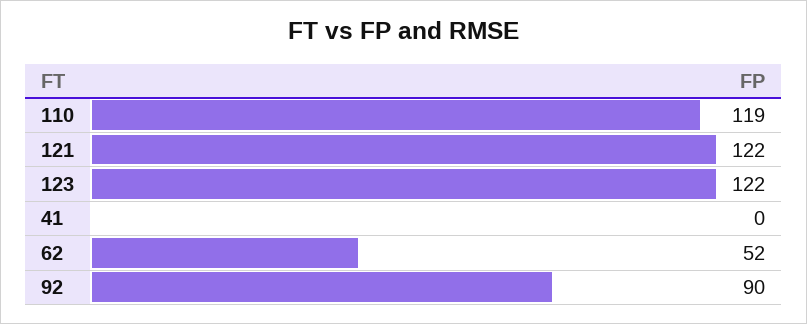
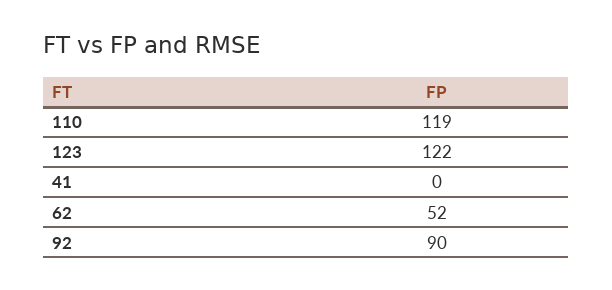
  {
    "110": 119,
-   "121": 122,
    "123": 122,
    "41": 0,
    "62": 52,
    "92": 90
  }

